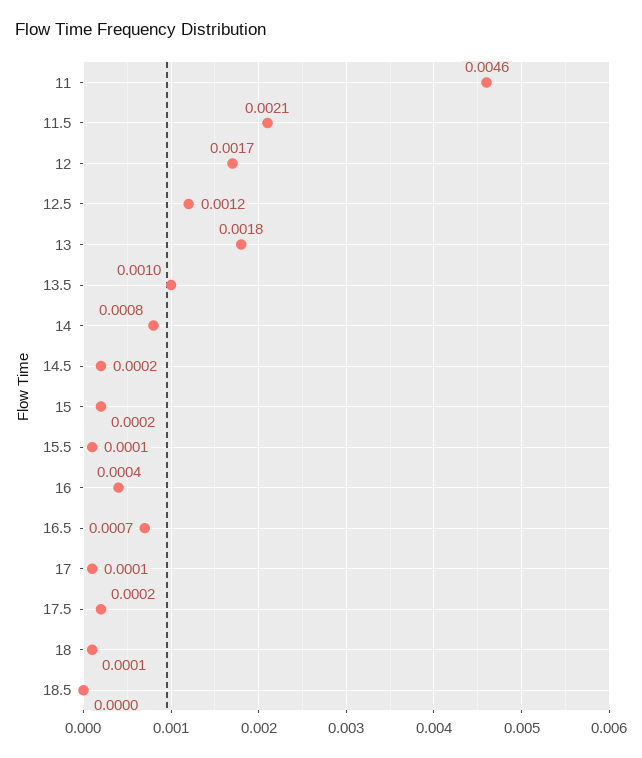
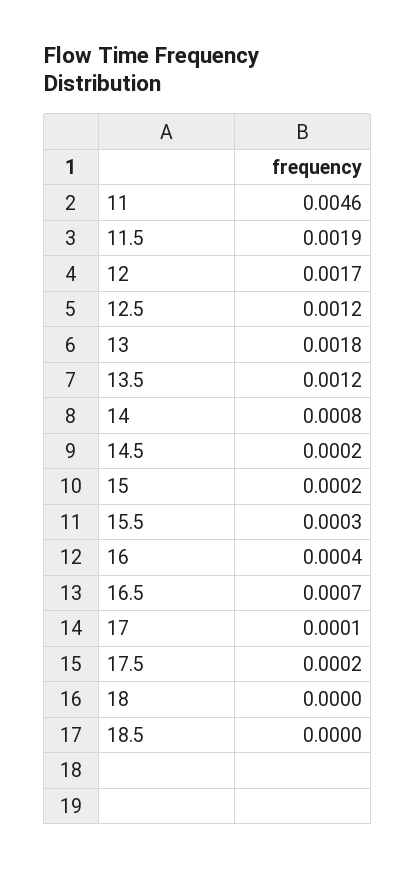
  {
    "11": 0.0046,
-   "11.5": 0.0021,
+   "11.5": 0.0019,
    "12": 0.0017,
    "12.5": 0.0012,
    "13": 0.0018,
-   "13.5": 0.001,
+   "13.5": 0.0012,
    "14": 0.0008,
    "14.5": 0.0002,
    "15": 0.0002,
-   "15.5": 0.0001,
+   "15.5": 0.0003,
    "16": 0.0004,
    "16.5": 0.0007,
    "17": 0.0001,
    "17.5": 0.0002,
-   "18": 0.0001,
+   "18": 0,
    "18.5": 0
  }

